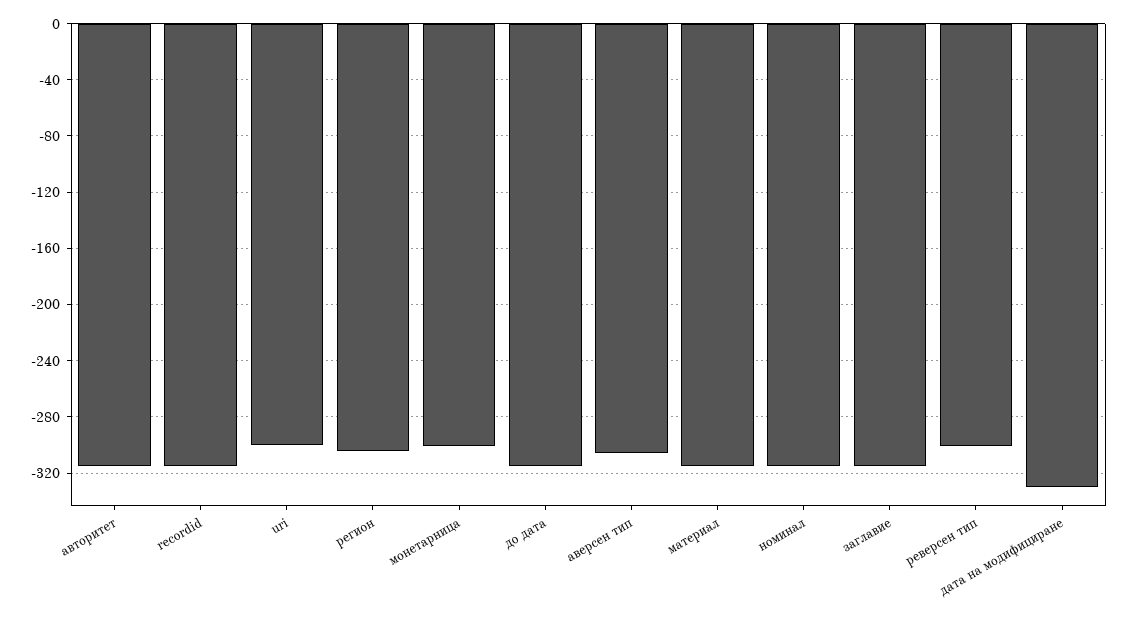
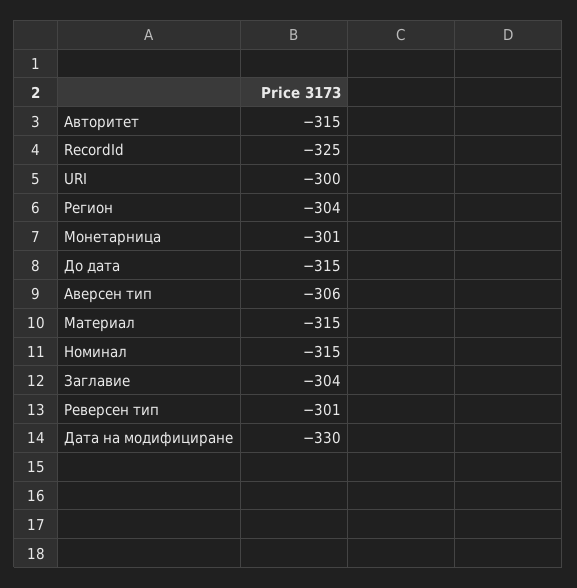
  {
    "авторитет": -315,
-   "recordid": -315,
+   "recordid": -325,
    "uri": -300,
    "регион": -304,
    "монетарница": -301,
    "до дата": -315,
    "аверсен тип": -306,
    "материал": -315,
    "номинал": -315,
-   "заглавие": -315,
+   "заглавие": -304,
    "реверсен тип": -301,
    "дата на модифициране": -330
  }

